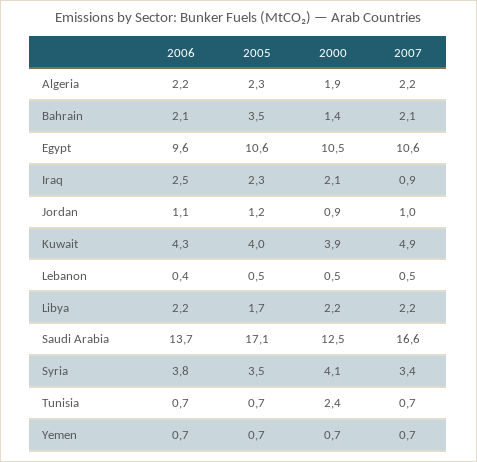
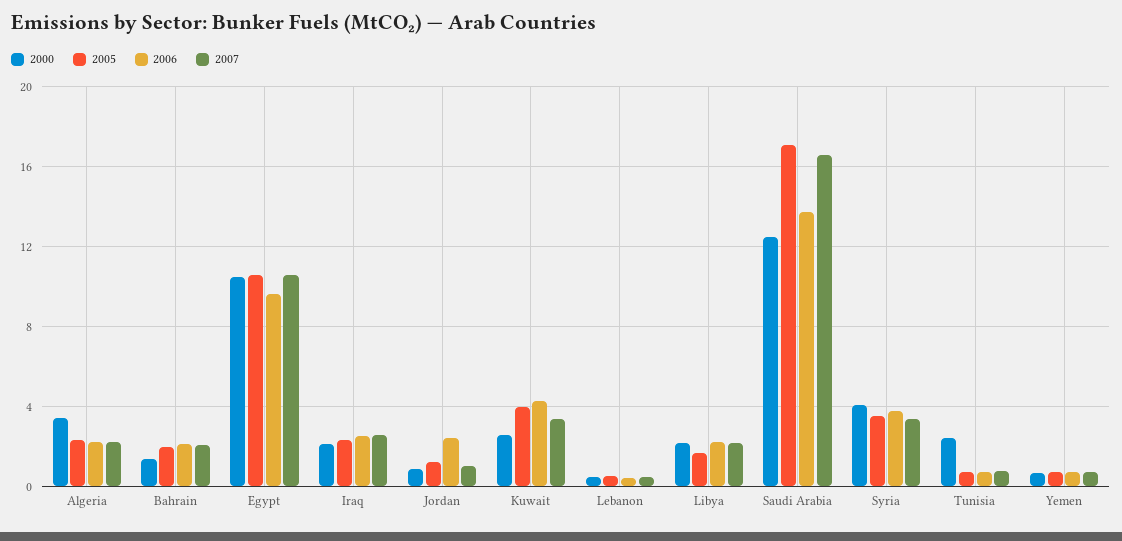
  {
    "2006": {
      "Algeria": 2.2,
      "Bahrain": 2.1,
      "Egypt": 9.6,
      "Iraq": 2.5,
-     "Jordan": 1.1,
+     "Jordan": 2.5,
      "Kuwait": 4.3,
      "Lebanon": 0.4,
      "Libya": 2.2,
      "Saudi Arabia": 13.7,
      "Syria": 3.8,
      "Tunisia": 0.7,
      "Yemen": 0.7
    },
    "2005": {
      "Algeria": 2.3,
-     "Bahrain": 3.5,
+     "Bahrain": 2,
      "Egypt": 10.6,
      "Iraq": 2.3,
      "Jordan": 1.2,
      "Kuwait": 4,
      "Lebanon": 0.5,
      "Libya": 1.7,
      "Saudi Arabia": 17.1,
      "Syria": 3.5,
      "Tunisia": 0.7,
      "Yemen": 0.7
    },
    "2000": {
-     "Algeria": 1.9,
+     "Algeria": 3.5,
      "Bahrain": 1.4,
      "Egypt": 10.5,
      "Iraq": 2.1,
      "Jordan": 0.9,
-     "Kuwait": 3.9,
+     "Kuwait": 2.5,
      "Lebanon": 0.5,
      "Libya": 2.2,
      "Saudi Arabia": 12.5,
      "Syria": 4.1,
      "Tunisia": 2.4,
      "Yemen": 0.7
    },
    "2007": {
      "Algeria": 2.2,
      "Bahrain": 2.1,
      "Egypt": 10.6,
-     "Iraq": 0.9,
+     "Iraq": 2.5,
      "Jordan": 1,
-     "Kuwait": 4.9,
+     "Kuwait": 3.5,
      "Lebanon": 0.5,
      "Libya": 2.2,
      "Saudi Arabia": 16.6,
      "Syria": 3.4,
      "Tunisia": 0.7,
      "Yemen": 0.7
    }
  }

